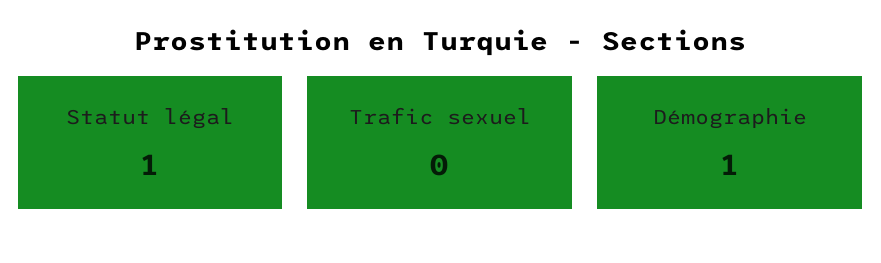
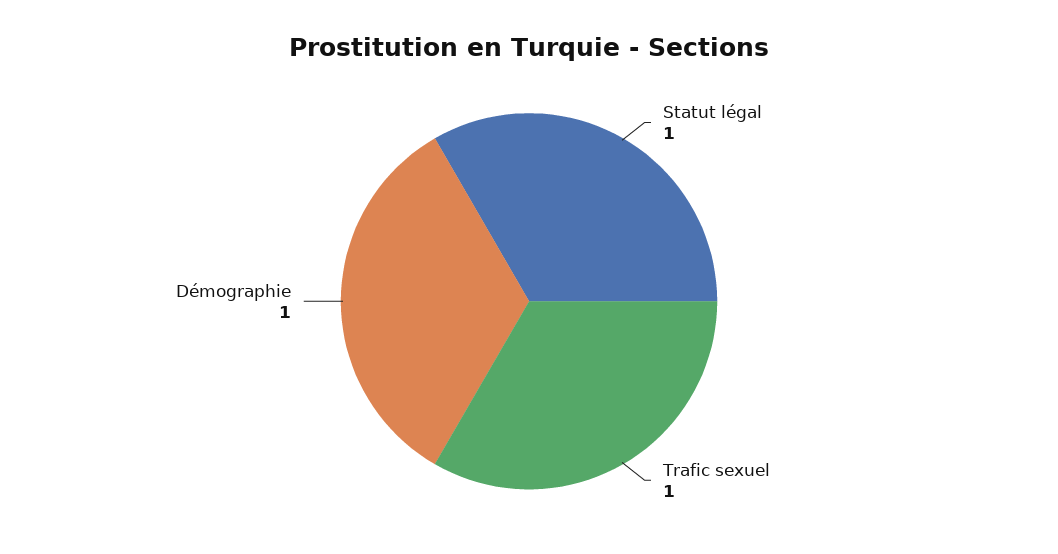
  {
    "Statut légal": 1,
-   "Trafic sexuel": 0,
+   "Trafic sexuel": 1,
    "Démographie": 1
  }

